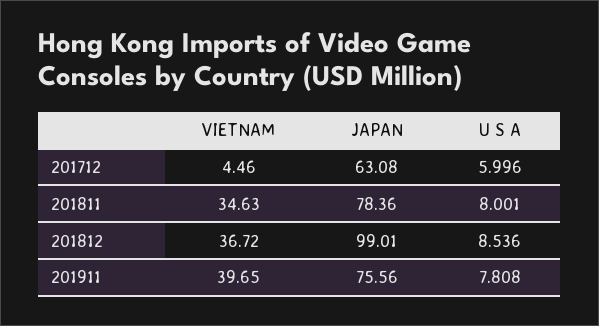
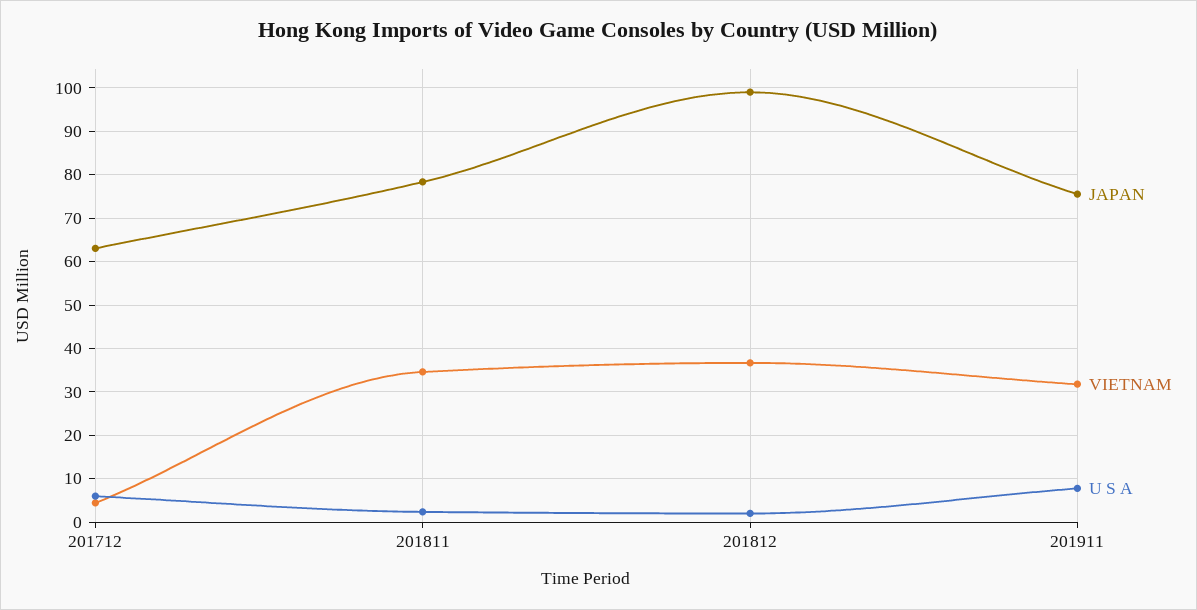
  {
    "VIETNAM": {
      "201712": 4.46,
      "201811": 34.63,
      "201812": 36.72,
-     "201911": 39.65
+     "201911": 32
    },
    "JAPAN": {
      "201712": 63.08,
      "201811": 78.36,
      "201812": 99.01,
      "201911": 75.56
    },
    "U S A": {
      "201712": 5.996,
-     "201811": 8.001,
+     "201811": 2,
-     "201812": 8.536,
+     "201812": 2,
      "201911": 7.808
    }
  }

